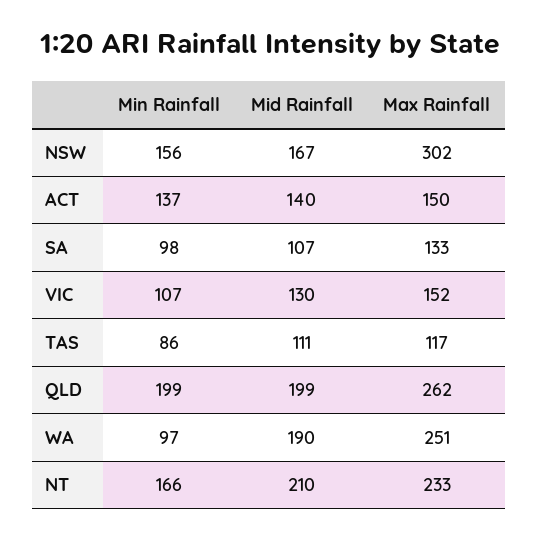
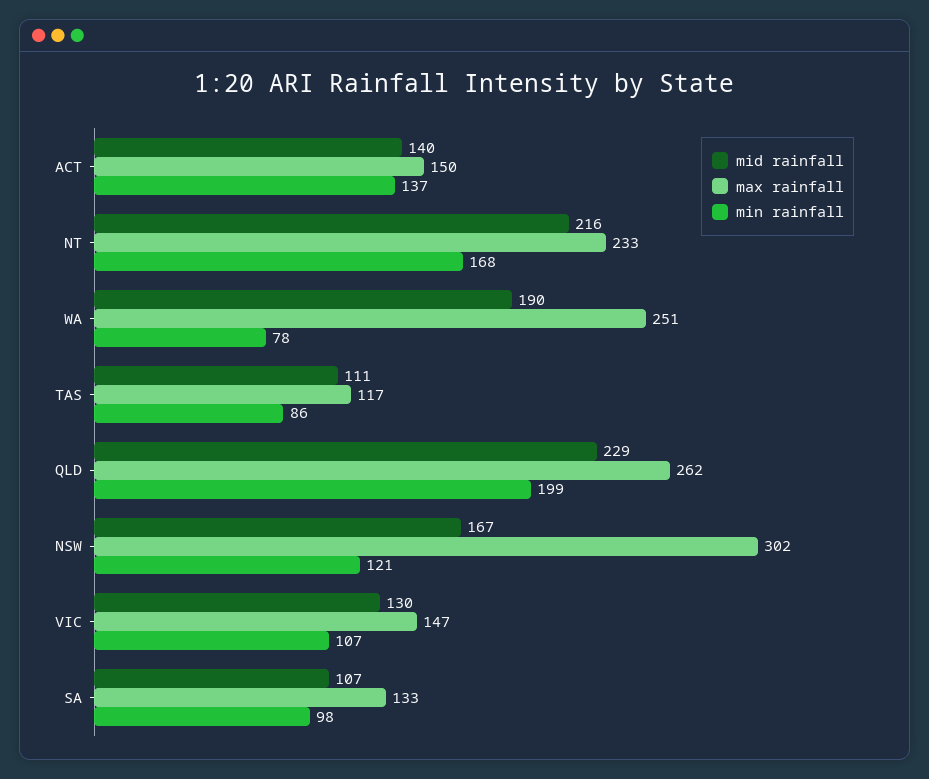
  {
    "Min Rainfall": {
-     "NSW": 156,
+     "NSW": 121,
      "ACT": 137,
      "SA": 98,
      "VIC": 107,
      "TAS": 86,
      "QLD": 199,
-     "WA": 97,
+     "WA": 78,
-     "NT": 166
+     "NT": 168
    },
    "Mid Rainfall": {
      "NSW": 167,
      "ACT": 140,
      "SA": 107,
      "VIC": 130,
      "TAS": 111,
-     "QLD": 199,
+     "QLD": 229,
      "WA": 190,
-     "NT": 210
+     "NT": 216
    },
    "Max Rainfall": {
      "NSW": 302,
      "ACT": 150,
      "SA": 133,
-     "VIC": 152,
+     "VIC": 147,
      "TAS": 117,
      "QLD": 262,
      "WA": 251,
      "NT": 233
    }
  }

